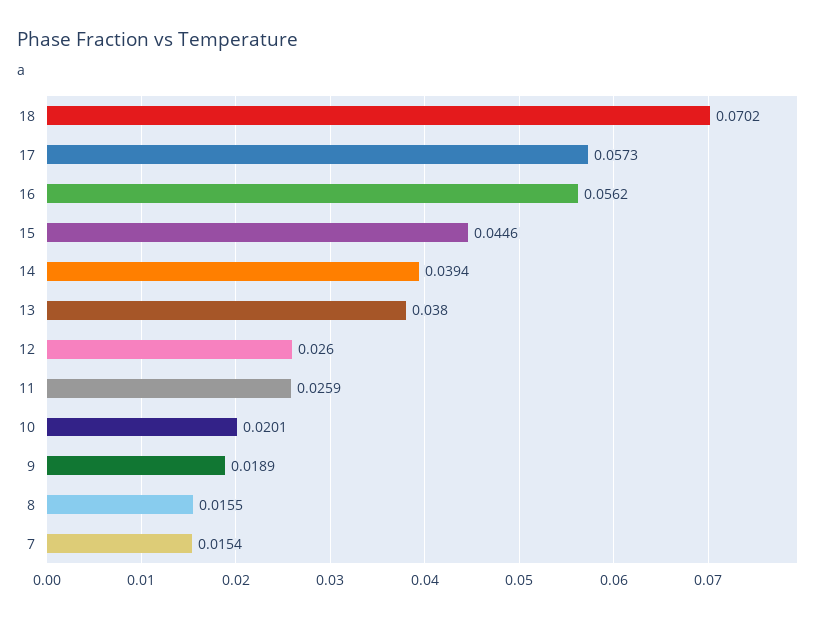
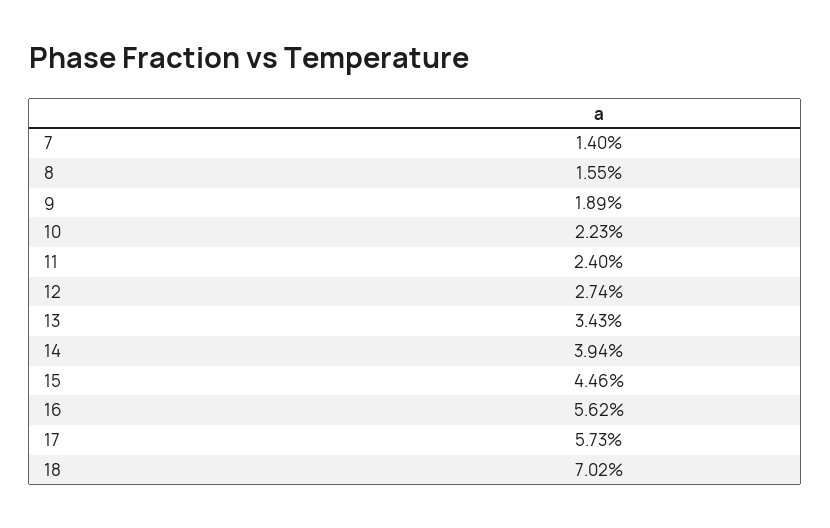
  {
    "18": 0.0702,
    "17": 0.0573,
    "16": 0.0562,
    "15": 0.0446,
    "14": 0.0394,
-   "13": 0.038,
+   "13": 0.0343,
-   "12": 0.026,
+   "12": 0.0274,
-   "11": 0.0259,
+   "11": 0.024,
-   "10": 0.0201,
+   "10": 0.0223,
    "9": 0.0189,
    "8": 0.0155,
-   "7": 0.0154
+   "7": 0.014
  }

